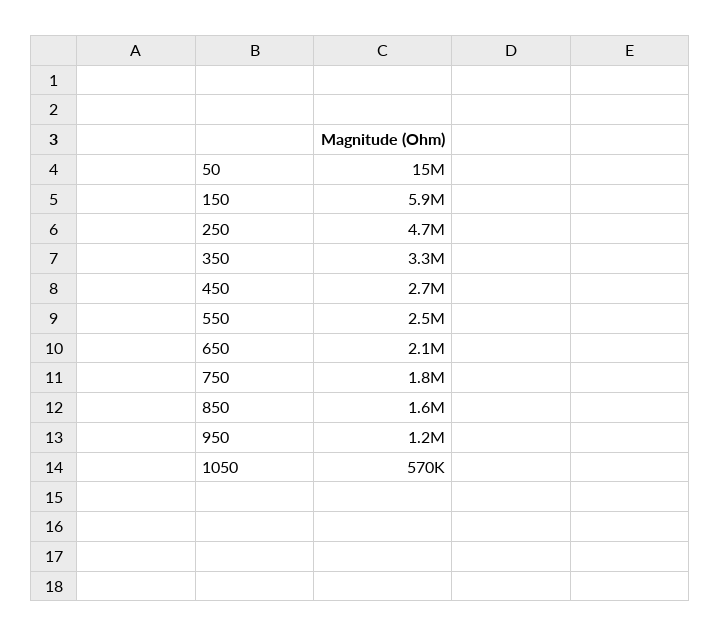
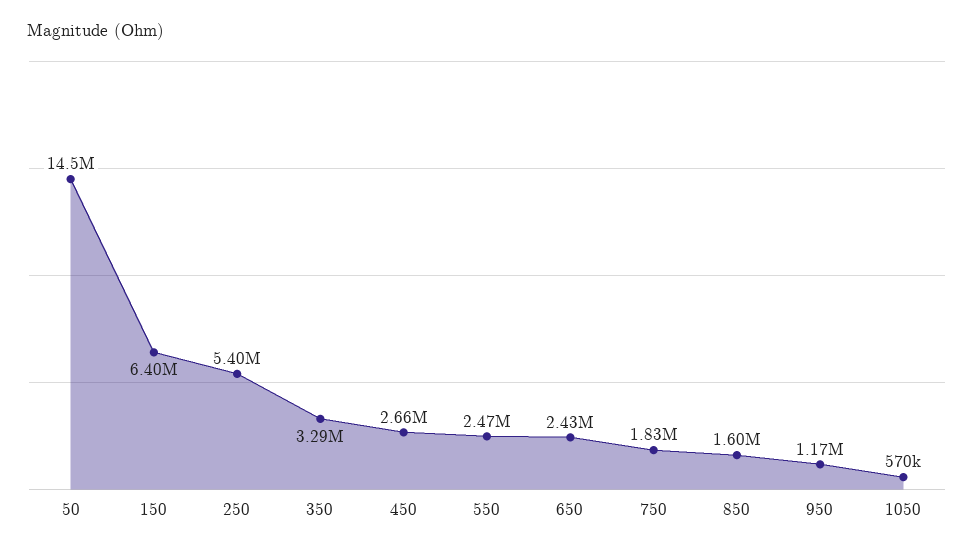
  {
    "50": 14500000,
-   "150": 5900000,
+   "150": 6400000,
-   "250": 4700000,
+   "250": 5400000,
    "350": 3290000,
    "450": 2660000,
    "550": 2470000,
-   "650": 2100000,
+   "650": 2430000,
    "750": 1830000,
    "850": 1600000,
    "950": 1170000,
    "1050": 570000
  }

